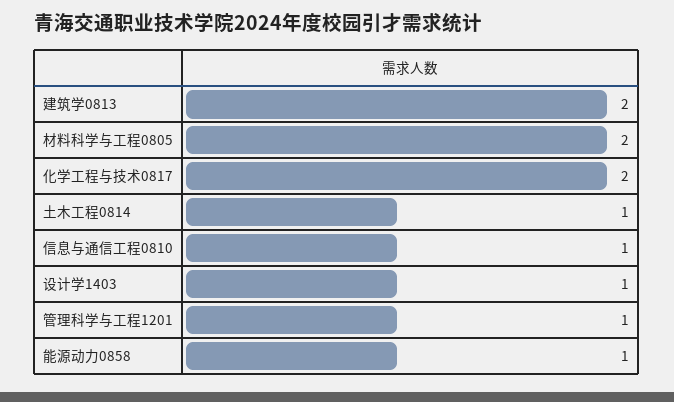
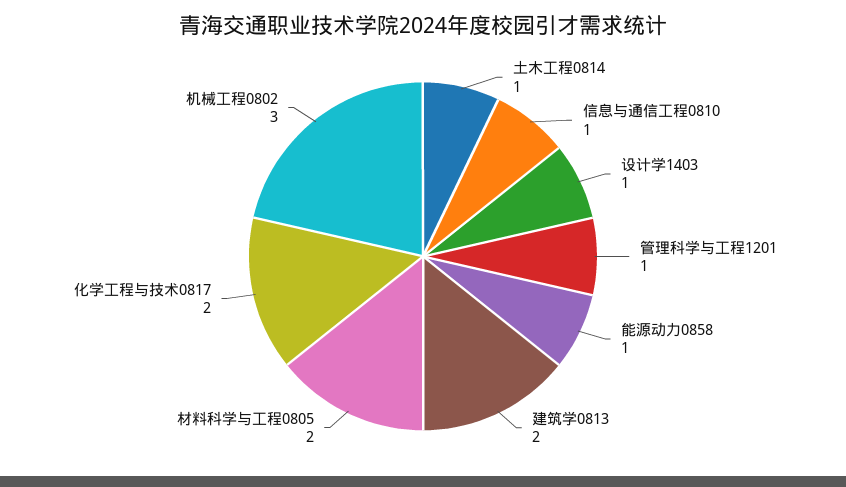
  {
    "建筑学0813": 2,
    "材料科学与工程0805": 2,
    "化学工程与技术0817": 2,
    "土木工程0814": 1,
    "信息与通信工程0810": 1,
    "设计学1403": 1,
    "管理科学与工程1201": 1,
-   "能源动力0858": 1
+   "能源动力0858": 1,
+   "机械工程0802": 3
  }

